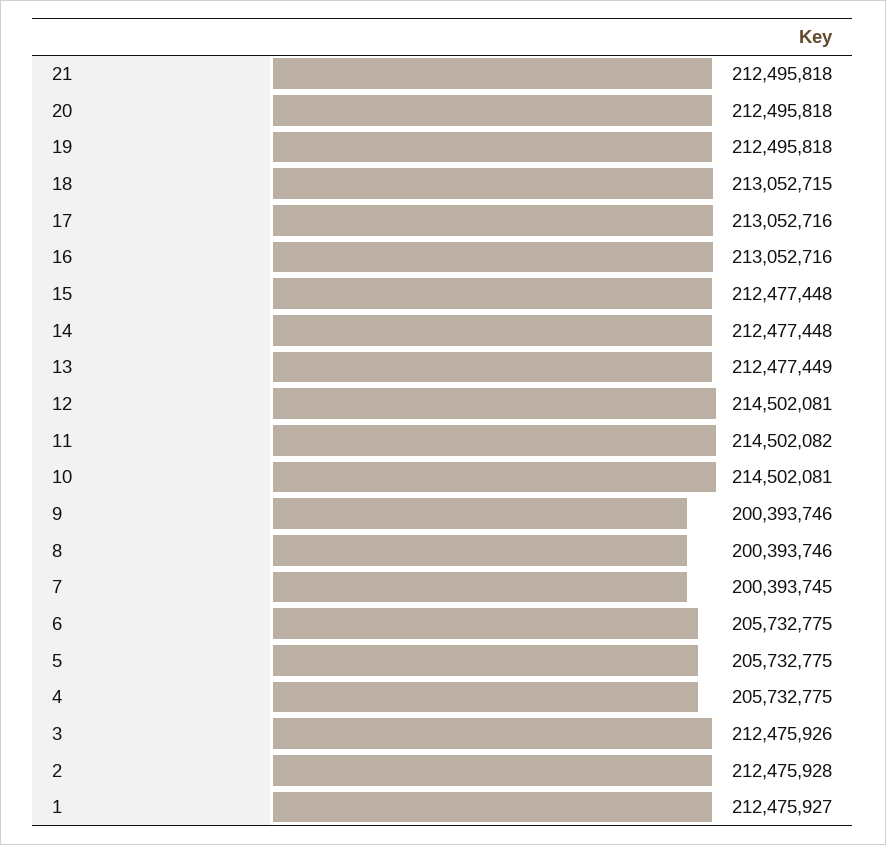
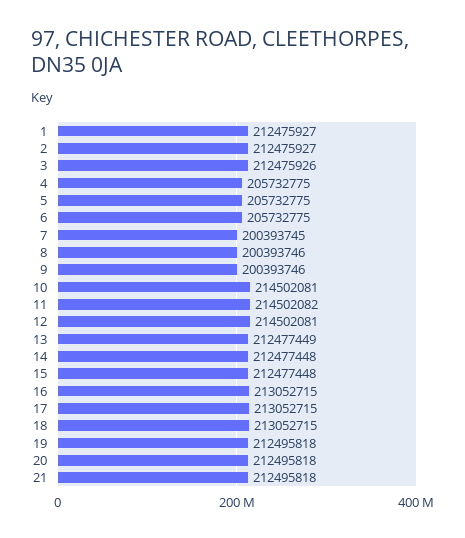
  {
    "21": 212495818,
    "20": 212495818,
    "19": 212495818,
    "18": 213052715,
-   "17": 213052716,
+   "17": 213052715,
-   "16": 213052716,
+   "16": 213052715,
    "15": 212477448,
    "14": 212477448,
    "13": 212477449,
    "12": 214502081,
    "11": 214502082,
    "10": 214502081,
    "9": 200393746,
    "8": 200393746,
    "7": 200393745,
    "6": 205732775,
    "5": 205732775,
    "4": 205732775,
    "3": 212475926,
-   "2": 212475928,
+   "2": 212475927,
    "1": 212475927
  }

